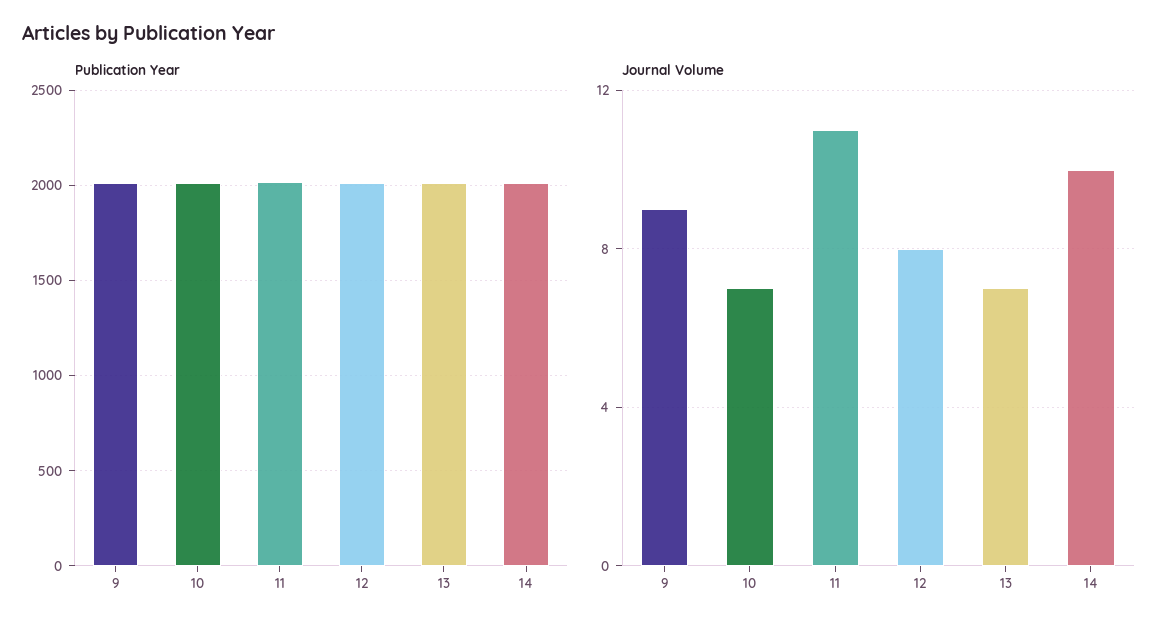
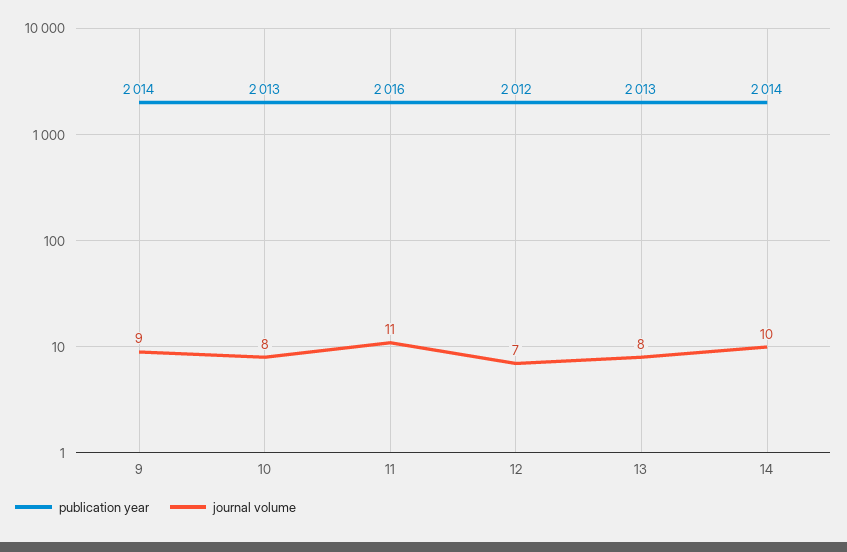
  {
    "Publication Year": {
      "9": 2014,
      "10": 2013,
      "11": 2016,
      "12": 2012,
      "13": 2013,
      "14": 2014
    },
    "Journal Volume": {
      "9": 9,
-     "10": 7,
+     "10": 8,
      "11": 11,
-     "12": 8,
+     "12": 7,
-     "13": 7,
+     "13": 8,
      "14": 10
    }
  }

